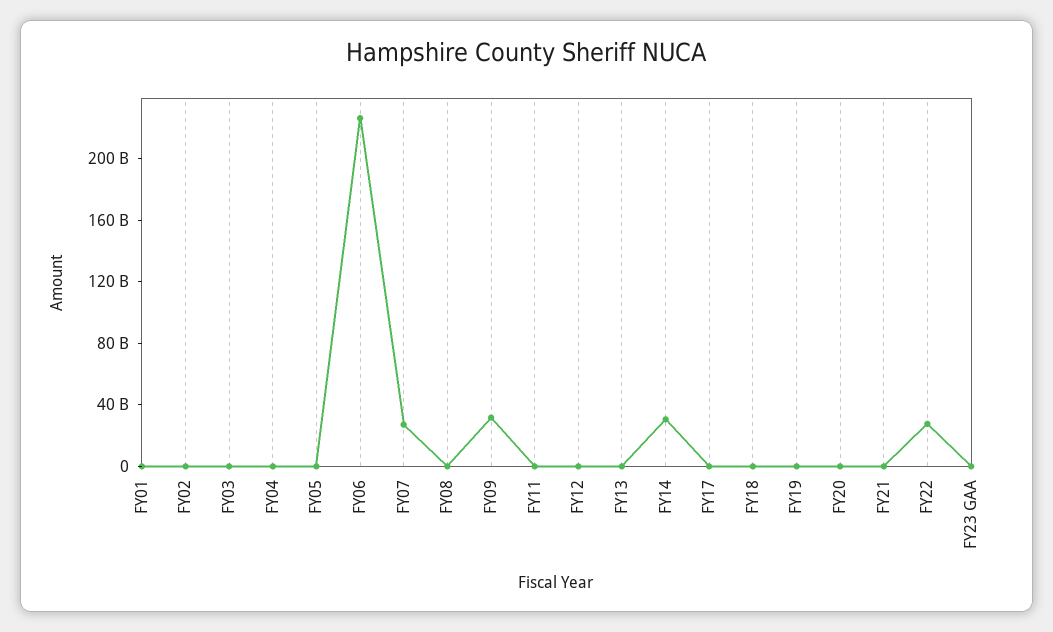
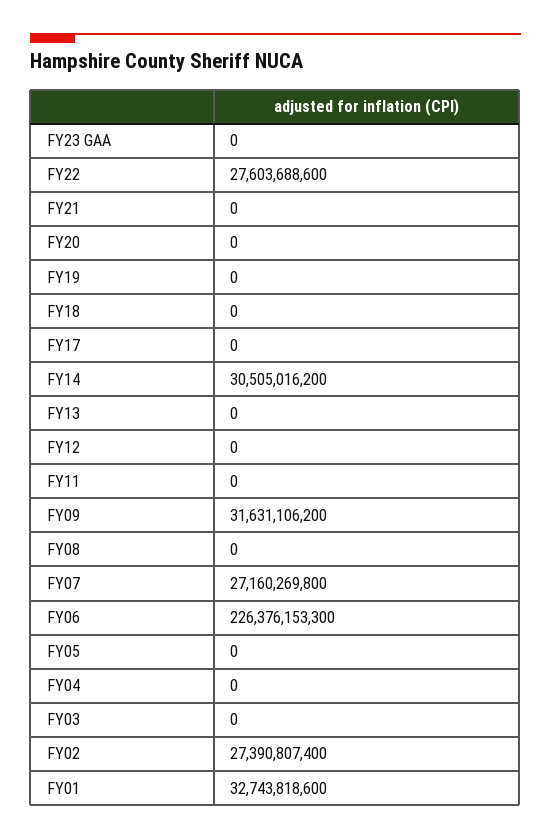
  {
-   "FY01": 0,
+   "FY01": 32743818600,
-   "FY02": 0,
+   "FY02": 27390807400,
    "FY03": 0,
    "FY04": 0,
    "FY05": 0,
    "FY06": 226376153300,
    "FY07": 27160269800,
    "FY08": 0,
    "FY09": 31631106200,
    "FY11": 0,
    "FY12": 0,
    "FY13": 0,
    "FY14": 30505016200,
    "FY17": 0,
    "FY18": 0,
    "FY19": 0,
    "FY20": 0,
    "FY21": 0,
    "FY22": 27603688600,
    "FY23 GAA": 0
  }

